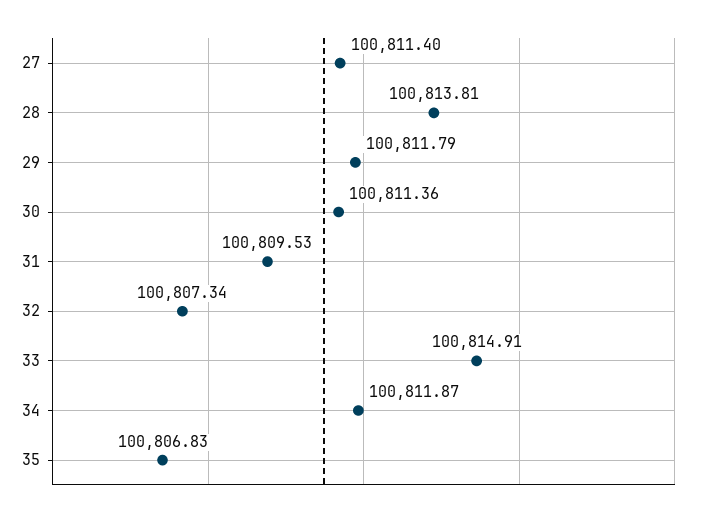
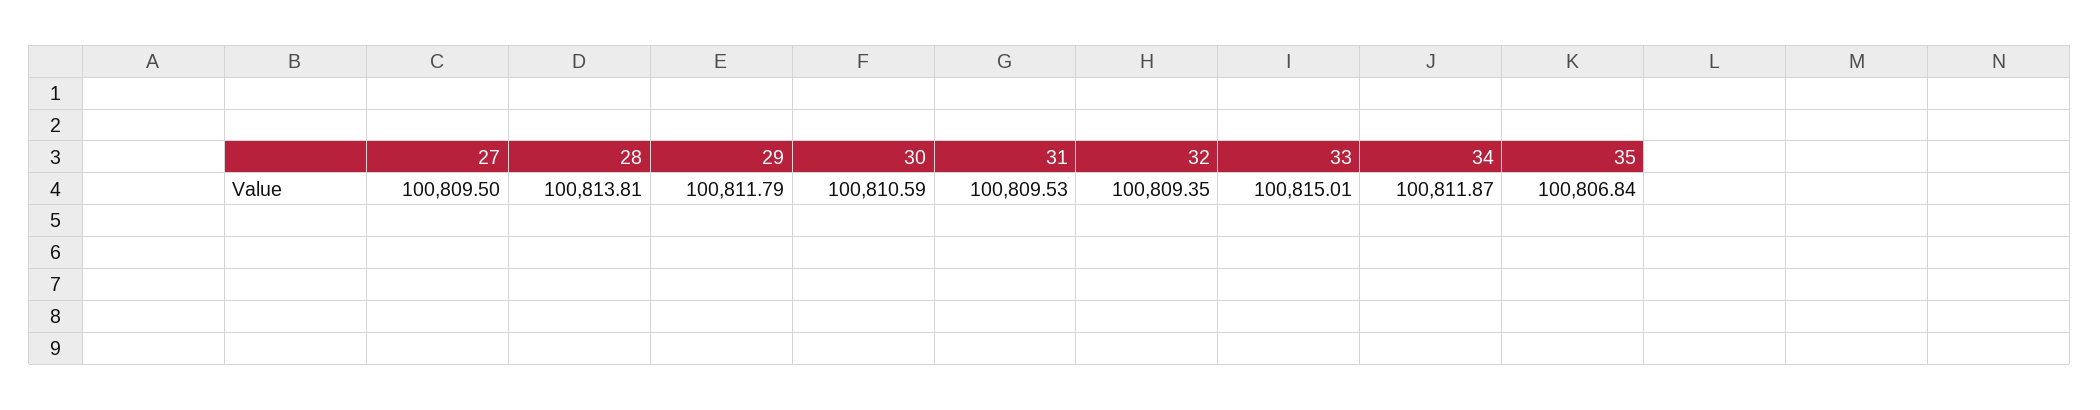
  {
-   "27": 100811.4,
+   "27": 100809.5,
    "28": 100813.81,
    "29": 100811.79,
-   "30": 100811.36,
+   "30": 100810.59,
    "31": 100809.53,
-   "32": 100807.34,
+   "32": 100809.35,
-   "33": 100814.91,
+   "33": 100815.01,
    "34": 100811.87,
-   "35": 100806.83
+   "35": 100806.84
  }

